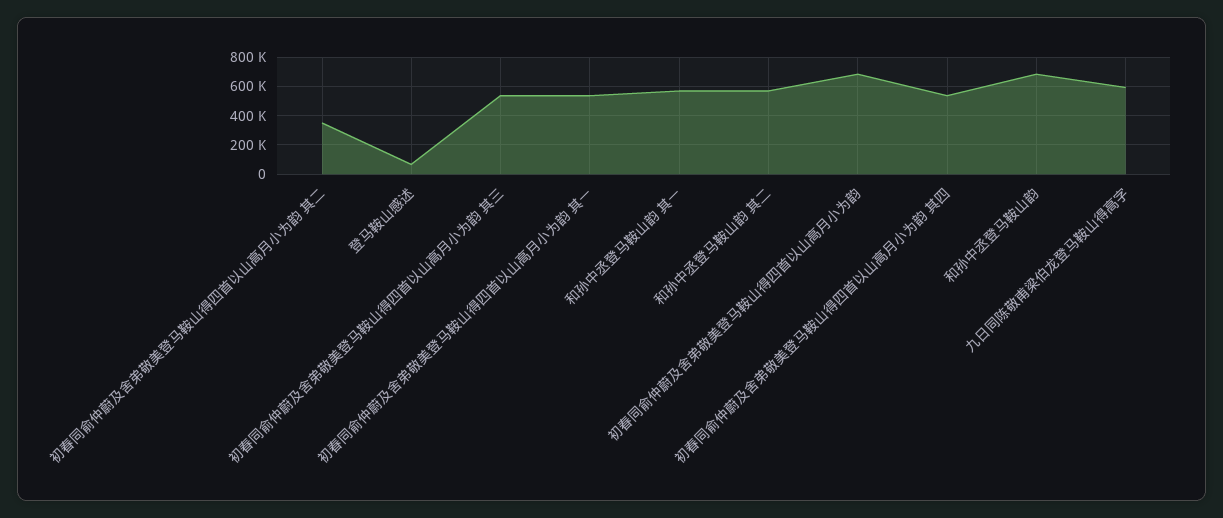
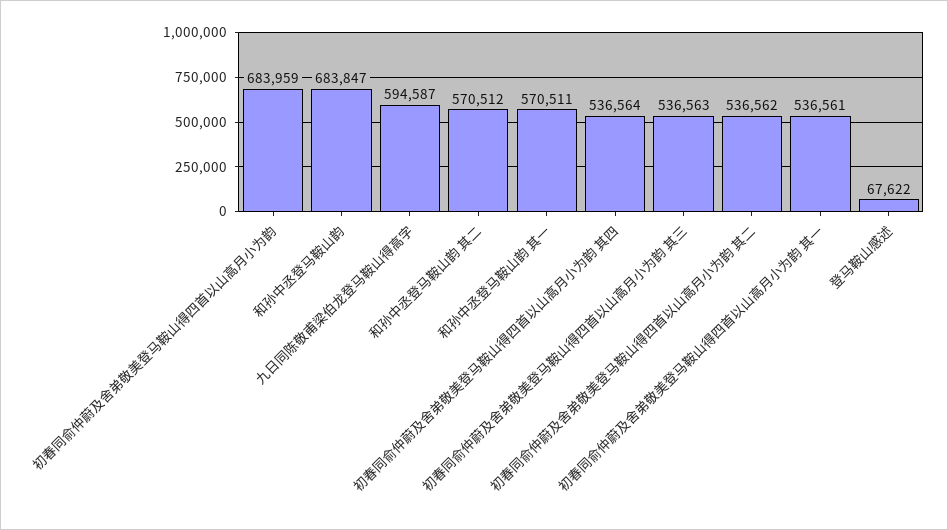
  {
-   "初春同俞仲蔚及舍弟敬美登马鞍山得四首以山高月小为韵 其二": 350000,
+   "初春同俞仲蔚及舍弟敬美登马鞍山得四首以山高月小为韵 其二": 536562,
    "登马鞍山感述": 67622,
    "初春同俞仲蔚及舍弟敬美登马鞍山得四首以山高月小为韵 其三": 536563,
    "初春同俞仲蔚及舍弟敬美登马鞍山得四首以山高月小为韵 其一": 536561,
    "和孙中丞登马鞍山韵 其一": 570511,
    "和孙中丞登马鞍山韵 其二": 570512,
    "初春同俞仲蔚及舍弟敬美登马鞍山得四首以山高月小为韵": 683959,
    "初春同俞仲蔚及舍弟敬美登马鞍山得四首以山高月小为韵 其四": 536564,
    "和孙中丞登马鞍山韵": 683847,
    "九日同陈敬甫梁伯龙登马鞍山得高字": 594587
  }

